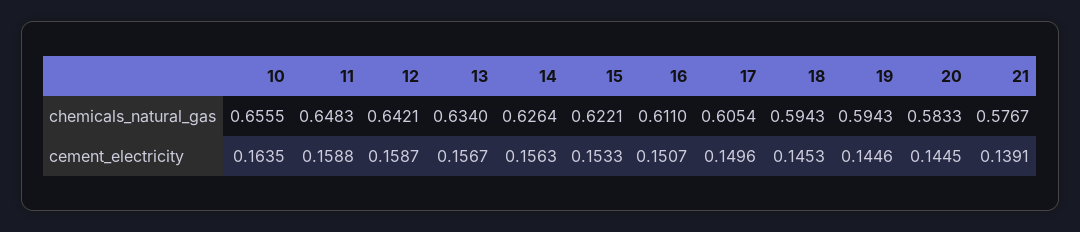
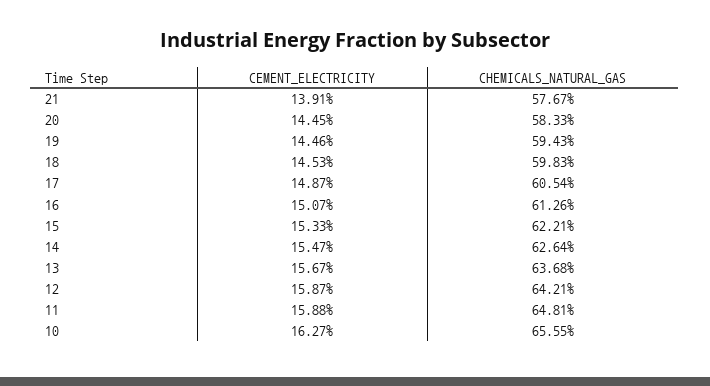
  {
    "10": {
      "chemicals_natural_gas": 0.6555,
-     "cement_electricity": 0.1635
+     "cement_electricity": 0.1627
    },
    "11": {
-     "chemicals_natural_gas": 0.6483,
+     "chemicals_natural_gas": 0.6481,
      "cement_electricity": 0.1588
    },
    "12": {
      "chemicals_natural_gas": 0.6421,
      "cement_electricity": 0.1587
    },
    "13": {
-     "chemicals_natural_gas": 0.634,
+     "chemicals_natural_gas": 0.6368,
      "cement_electricity": 0.1567
    },
    "14": {
      "chemicals_natural_gas": 0.6264,
-     "cement_electricity": 0.1563
+     "cement_electricity": 0.1547
    },
    "15": {
      "chemicals_natural_gas": 0.6221,
      "cement_electricity": 0.1533
    },
    "16": {
-     "chemicals_natural_gas": 0.611,
+     "chemicals_natural_gas": 0.6126,
      "cement_electricity": 0.1507
    },
    "17": {
      "chemicals_natural_gas": 0.6054,
-     "cement_electricity": 0.1496
+     "cement_electricity": 0.1487
    },
    "18": {
-     "chemicals_natural_gas": 0.5943,
+     "chemicals_natural_gas": 0.5983,
      "cement_electricity": 0.1453
    },
    "19": {
      "chemicals_natural_gas": 0.5943,
      "cement_electricity": 0.1446
    },
    "20": {
      "chemicals_natural_gas": 0.5833,
      "cement_electricity": 0.1445
    },
    "21": {
      "chemicals_natural_gas": 0.5767,
      "cement_electricity": 0.1391
    }
  }

